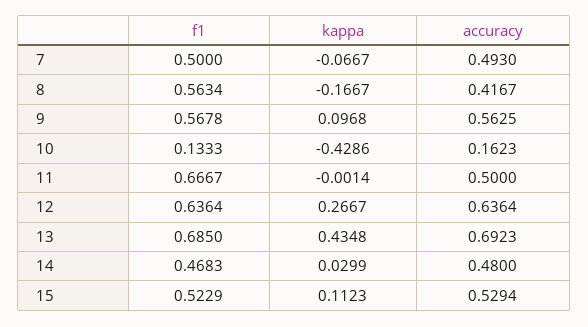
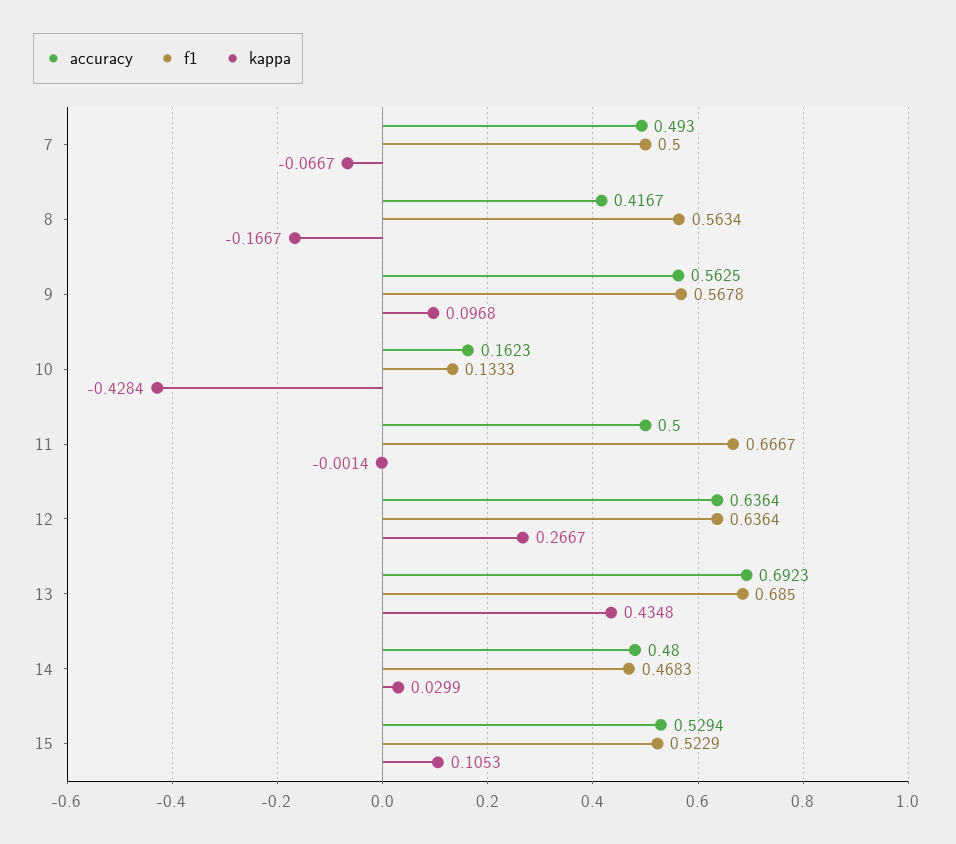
  {
    "f1": {
      "7": 0.5,
      "8": 0.5634,
      "9": 0.5678,
      "10": 0.1333,
      "11": 0.6667,
      "12": 0.6364,
      "13": 0.685,
      "14": 0.4683,
      "15": 0.5229
    },
    "kappa": {
      "7": -0.0667,
      "8": -0.1667,
      "9": 0.0968,
-     "10": -0.4286,
+     "10": -0.4284,
      "11": -0.0014,
      "12": 0.2667,
      "13": 0.4348,
      "14": 0.0299,
-     "15": 0.1123
+     "15": 0.1053
    },
    "accuracy": {
      "7": 0.493,
      "8": 0.4167,
      "9": 0.5625,
      "10": 0.1623,
      "11": 0.5,
      "12": 0.6364,
      "13": 0.6923,
      "14": 0.48,
      "15": 0.5294
    }
  }

